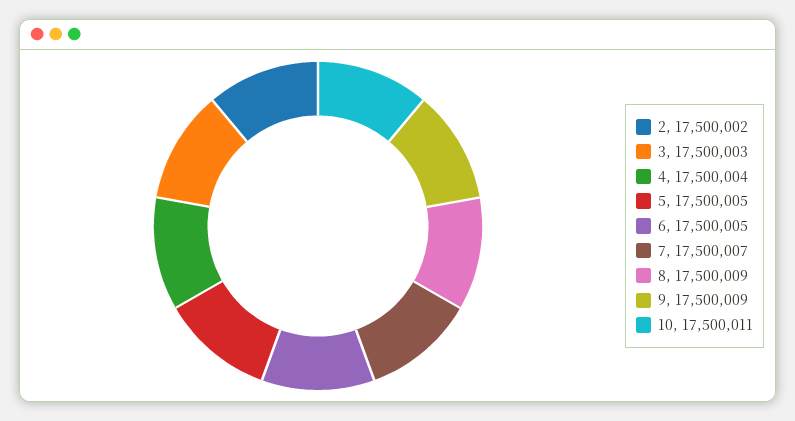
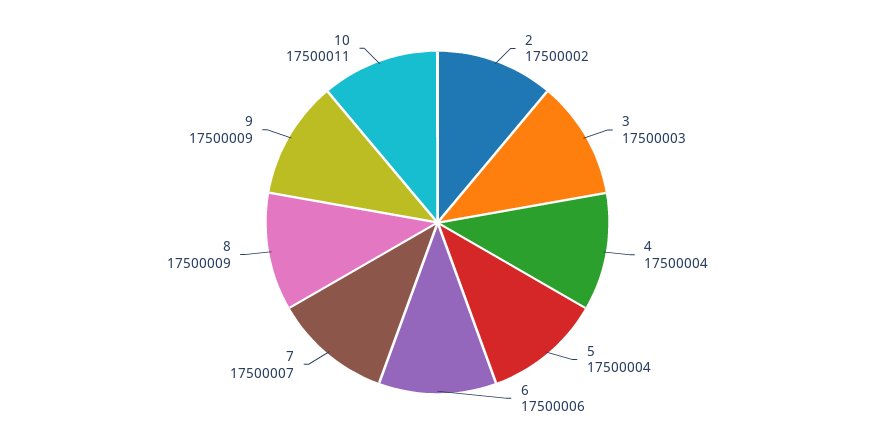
  {
    "2": 17500002,
    "3": 17500003,
    "4": 17500004,
-   "5": 17500005,
+   "5": 17500004,
-   "6": 17500005,
+   "6": 17500006,
    "7": 17500007,
    "8": 17500009,
    "9": 17500009,
    "10": 17500011
  }

